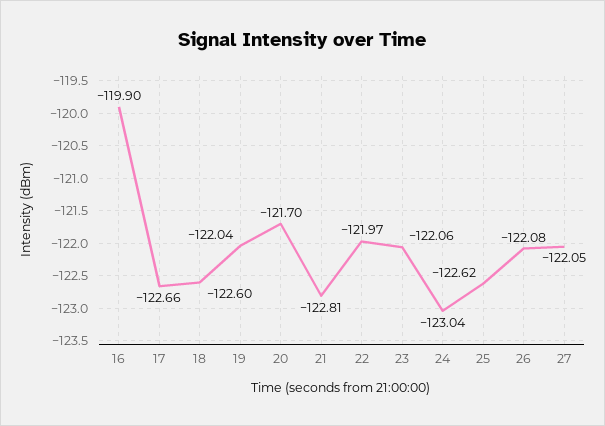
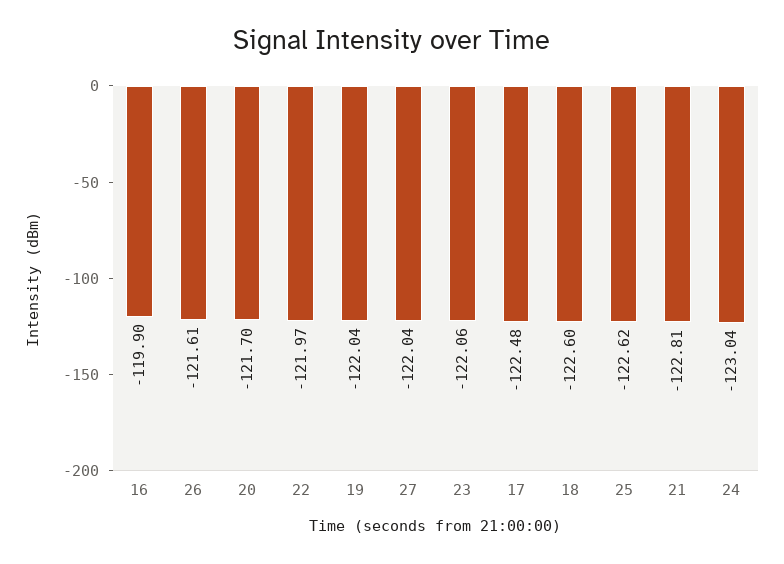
  {
    "16": -119.9,
-   "17": -122.66,
+   "17": -122.48,
    "18": -122.6,
    "19": -122.04,
    "20": -121.7,
    "21": -122.81,
    "22": -121.97,
    "23": -122.06,
    "24": -123.04,
    "25": -122.62,
-   "26": -122.08,
+   "26": -121.61,
-   "27": -122.05
+   "27": -122.04
  }

